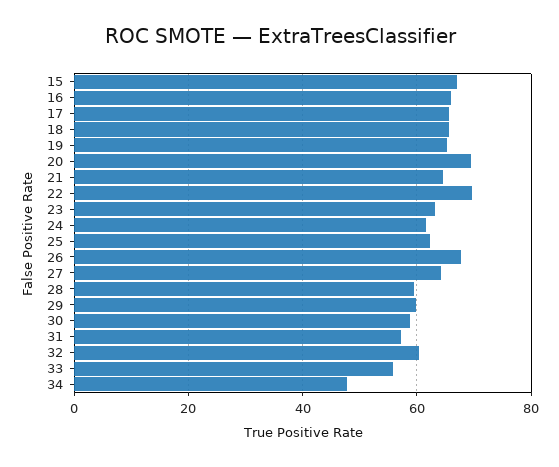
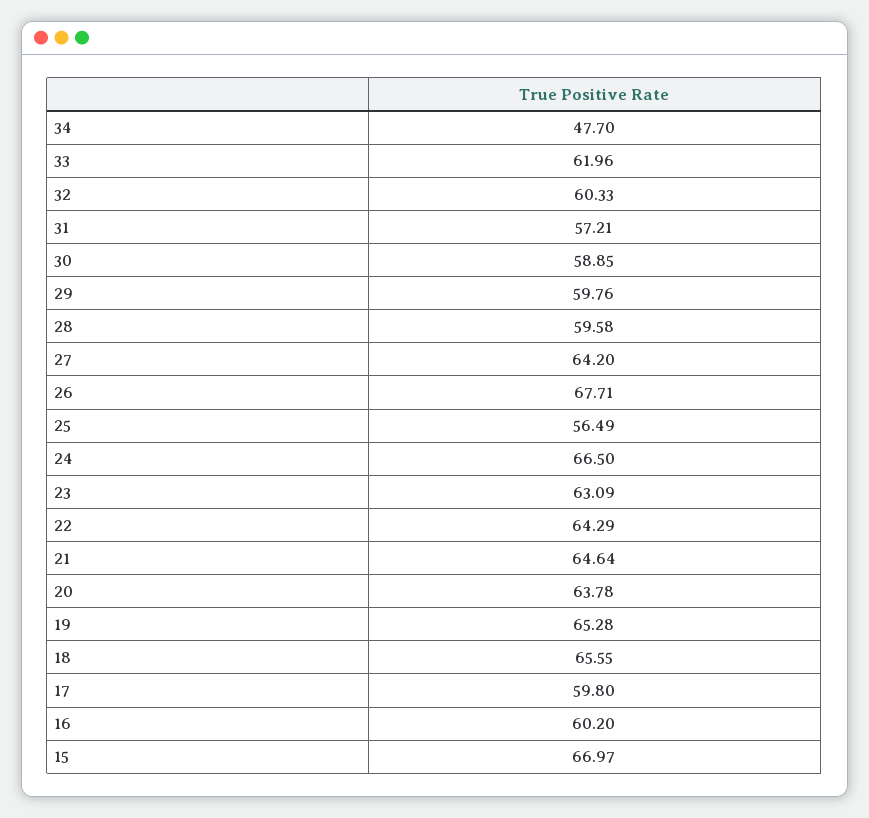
  {
    "15": 66.97,
-   "16": 66,
+   "16": 60.2,
-   "17": 66,
+   "17": 59.8,
    "18": 65.55,
    "19": 65.28,
-   "20": 70,
+   "20": 63.78,
    "21": 64.64,
-   "22": 70,
+   "22": 64.29,
    "23": 63.09,
-   "24": 62,
+   "24": 66.5,
-   "25": 62,
+   "25": 56.49,
    "26": 67.71,
    "27": 64.2,
    "28": 59.58,
    "29": 59.76,
    "30": 58.85,
    "31": 57.21,
    "32": 60.33,
-   "33": 56,
+   "33": 61.96,
    "34": 47.7
  }

